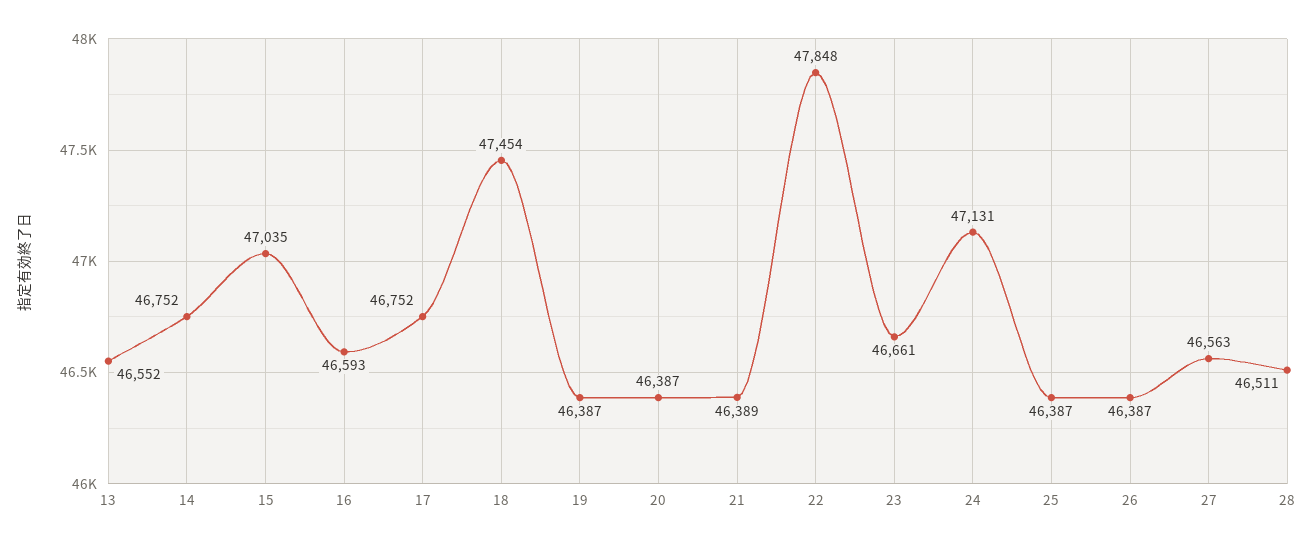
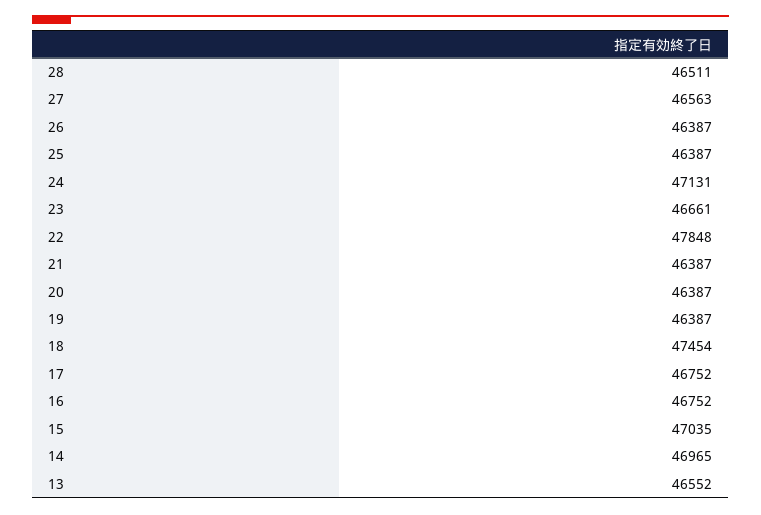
  {
    "13": 46552,
-   "14": 46752,
+   "14": 46965,
    "15": 47035,
-   "16": 46593,
+   "16": 46752,
    "17": 46752,
    "18": 47454,
    "19": 46387,
    "20": 46387,
-   "21": 46389,
+   "21": 46387,
    "22": 47848,
    "23": 46661,
    "24": 47131,
    "25": 46387,
    "26": 46387,
    "27": 46563,
    "28": 46511
  }

